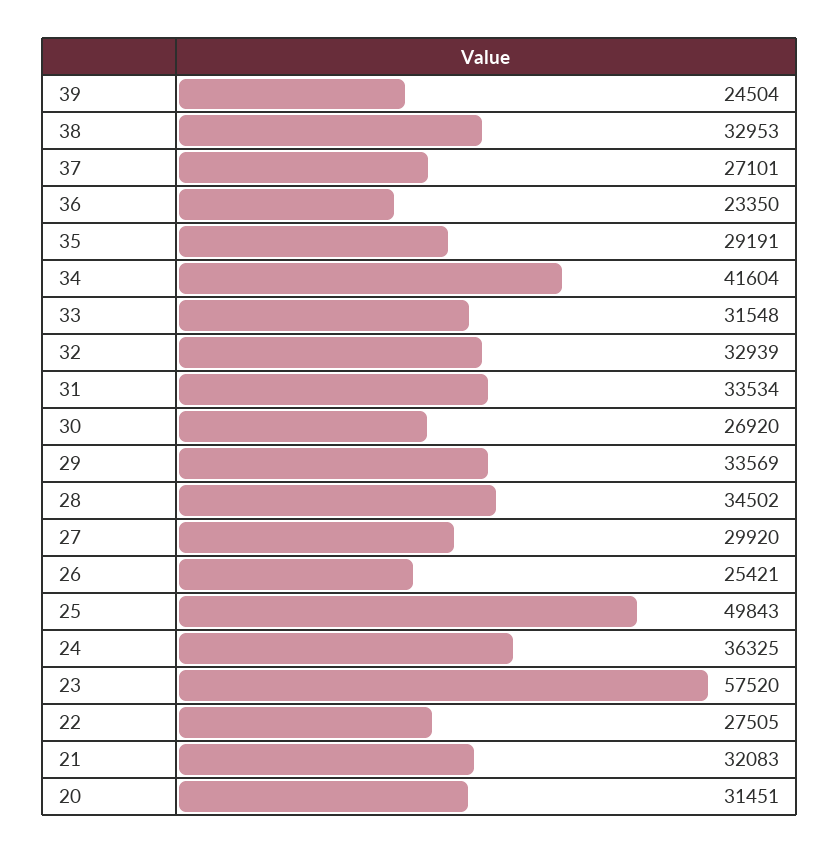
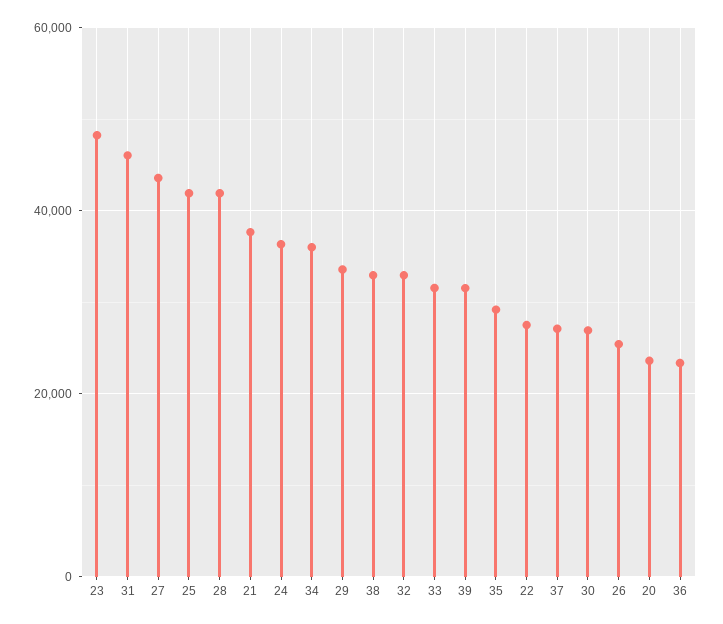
  {
-   "39": 24504,
+   "39": 32000,
    "38": 32953,
    "37": 27101,
    "36": 23350,
    "35": 29191,
-   "34": 41604,
+   "34": 36000,
    "33": 31548,
    "32": 32939,
-   "31": 33534,
+   "31": 46000,
    "30": 26920,
    "29": 33569,
-   "28": 34502,
+   "28": 42000,
-   "27": 29920,
+   "27": 44000,
    "26": 25421,
-   "25": 49843,
+   "25": 42000,
    "24": 36325,
-   "23": 57520,
+   "23": 48000,
    "22": 27505,
-   "21": 32083,
+   "21": 38000,
-   "20": 31451
+   "20": 24000
  }

